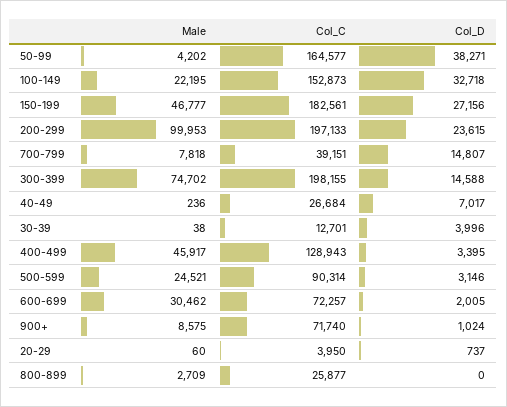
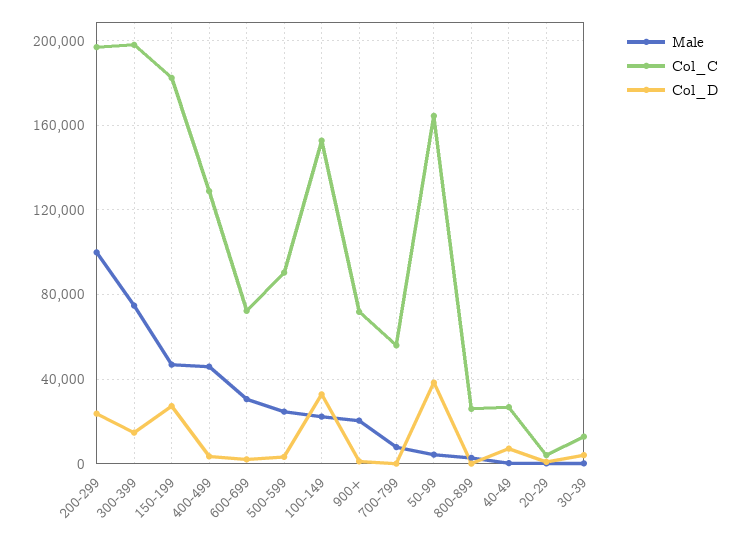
  {
    "Male": {
      "50-99": 4202,
      "100-149": 22195,
      "150-199": 46777,
      "200-299": 99953,
      "700-799": 7818,
      "300-399": 74702,
      "40-49": 236,
      "30-39": 38,
      "400-499": 45917,
      "500-599": 24521,
      "600-699": 30462,
-     "900+": 8575,
+     "900+": 20000,
      "20-29": 60,
      "800-899": 2709
    },
    "Col_C": {
      "50-99": 164577,
      "100-149": 152873,
      "150-199": 182561,
      "200-299": 197133,
-     "700-799": 39151,
+     "700-799": 55000,
      "300-399": 198155,
      "40-49": 26684,
      "30-39": 12701,
      "400-499": 128943,
      "500-599": 90314,
      "600-699": 72257,
      "900+": 71740,
      "20-29": 3950,
      "800-899": 25877
    },
    "Col_D": {
      "50-99": 38271,
      "100-149": 32718,
      "150-199": 27156,
      "200-299": 23615,
-     "700-799": 14807,
+     "700-799": 0,
      "300-399": 14588,
      "40-49": 7017,
      "30-39": 3996,
      "400-499": 3395,
      "500-599": 3146,
      "600-699": 2005,
      "900+": 1024,
      "20-29": 737,
      "800-899": 0
    }
  }

